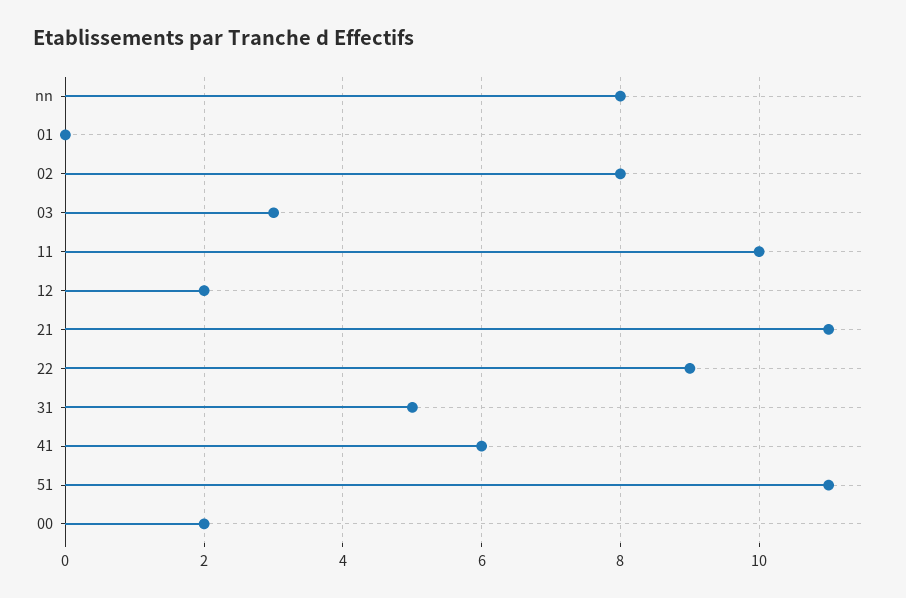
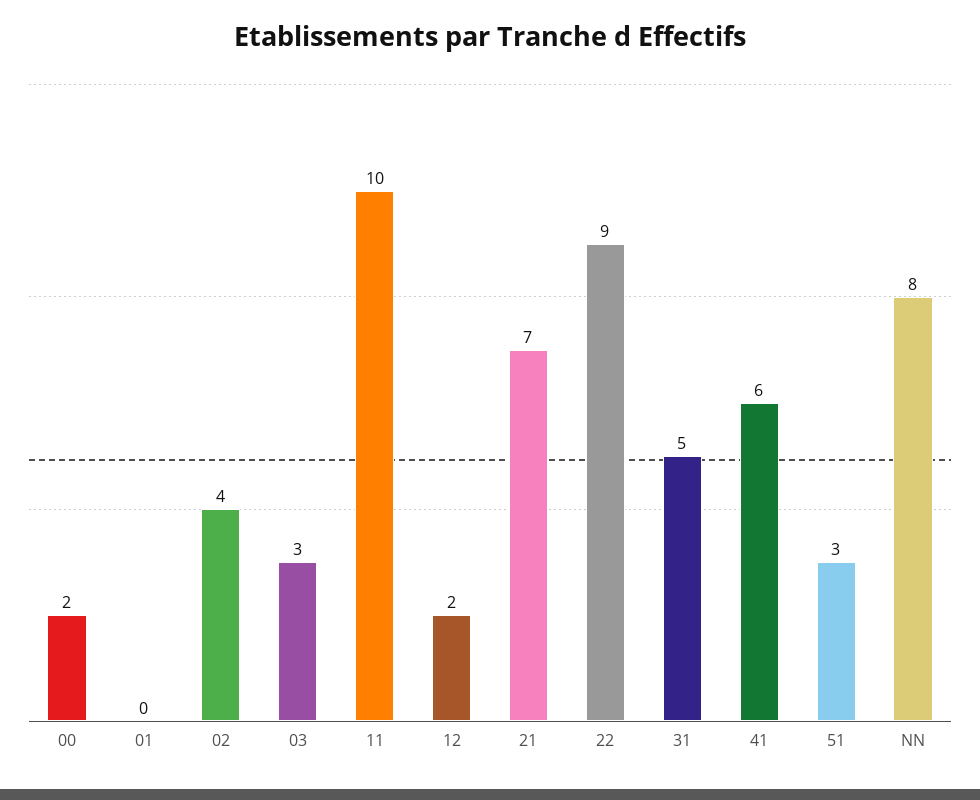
  {
    "nn": 8,
    "01": 0,
-   "02": 8,
+   "02": 4,
    "03": 3,
    "11": 10,
    "12": 2,
-   "21": 11,
+   "21": 7,
    "22": 9,
    "31": 5,
    "41": 6,
-   "51": 11,
+   "51": 3,
    "00": 2
  }

